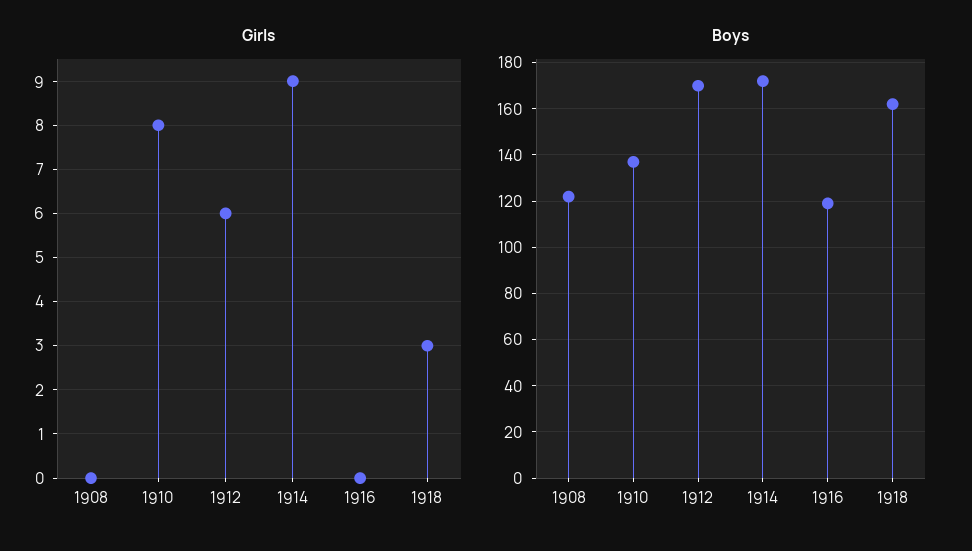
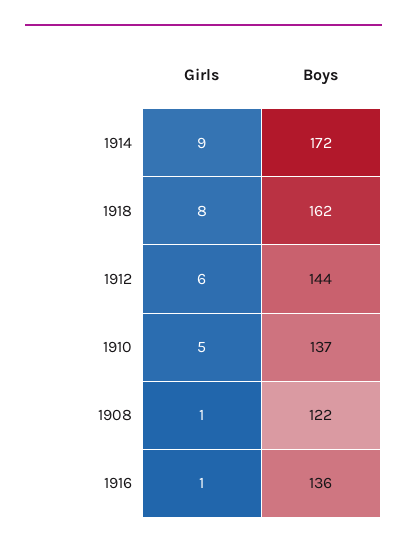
  {
    "Girls": {
-     "1908": 0,
+     "1908": 1,
-     "1910": 8,
+     "1910": 5,
      "1912": 6,
      "1914": 9,
-     "1916": 0,
+     "1916": 1,
-     "1918": 3
+     "1918": 8
    },
    "Boys": {
      "1908": 122,
      "1910": 137,
-     "1912": 170,
+     "1912": 144,
      "1914": 172,
-     "1916": 120,
+     "1916": 136,
      "1918": 162
    }
  }

